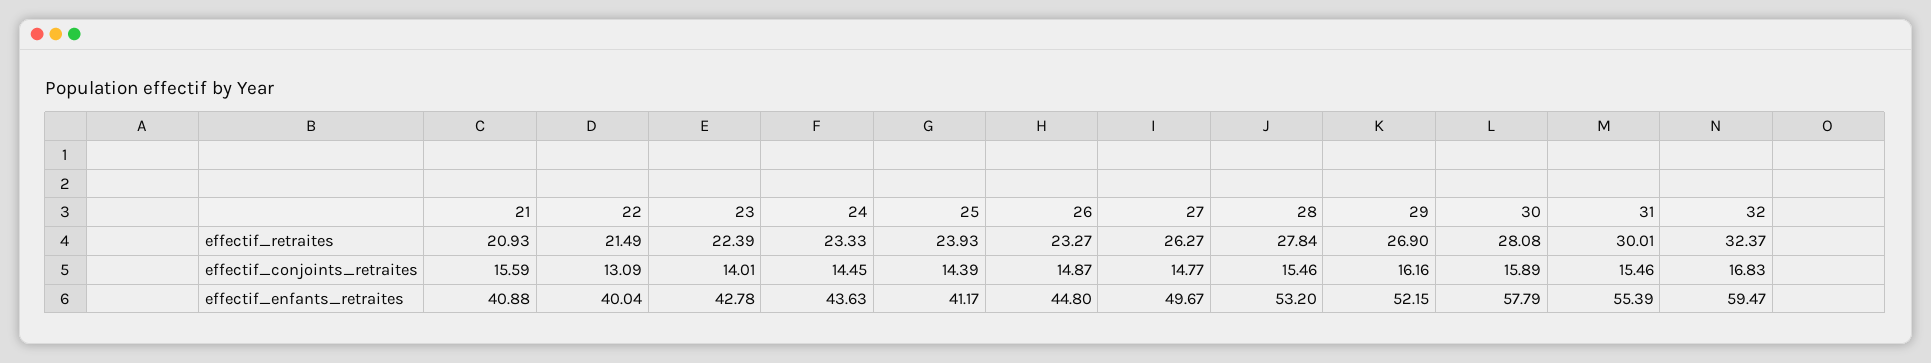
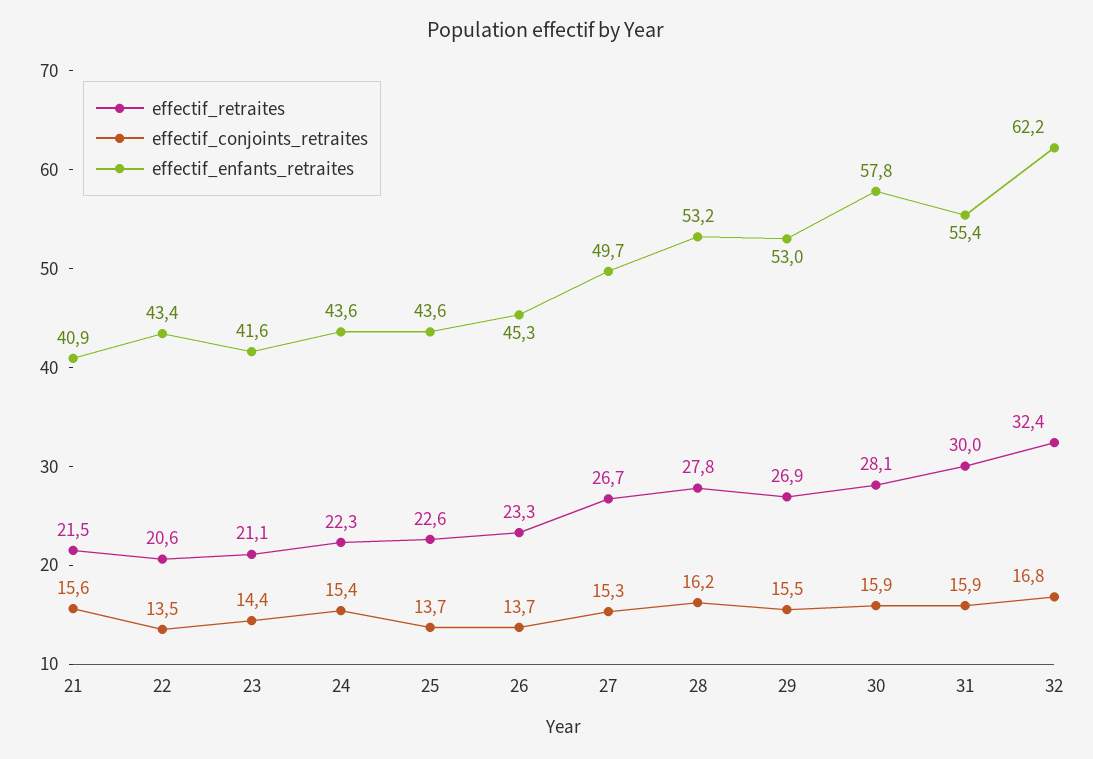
  {
    "effectif_retraites": {
-     "21": 20.93,
+     "21": 21.5,
-     "22": 21.49,
+     "22": 20.6,
-     "23": 22.39,
+     "23": 21.1,
-     "24": 23.33,
+     "24": 22.3,
-     "25": 23.93,
+     "25": 22.6,
      "26": 23.27,
-     "27": 26.27,
+     "27": 26.7,
      "28": 27.84,
      "29": 26.9,
      "30": 28.08,
      "31": 30.01,
      "32": 32.37
    },
    "effectif_conjoints_retraites": {
      "21": 15.59,
-     "22": 13.09,
+     "22": 13.5,
-     "23": 14.01,
+     "23": 14.4,
-     "24": 14.45,
+     "24": 15.4,
-     "25": 14.39,
+     "25": 13.7,
-     "26": 14.87,
+     "26": 13.7,
-     "27": 14.77,
+     "27": 15.3,
-     "28": 15.46,
+     "28": 16.2,
-     "29": 16.16,
+     "29": 15.5,
      "30": 15.89,
-     "31": 15.46,
+     "31": 15.9,
      "32": 16.83
    },
    "effectif_enfants_retraites": {
      "21": 40.88,
-     "22": 40.04,
+     "22": 43.4,
-     "23": 42.78,
+     "23": 41.6,
      "24": 43.63,
-     "25": 41.17,
+     "25": 43.6,
-     "26": 44.8,
+     "26": 45.3,
      "27": 49.67,
      "28": 53.2,
-     "29": 52.15,
+     "29": 53,
      "30": 57.79,
      "31": 55.39,
-     "32": 59.47
+     "32": 62.2
    }
  }

